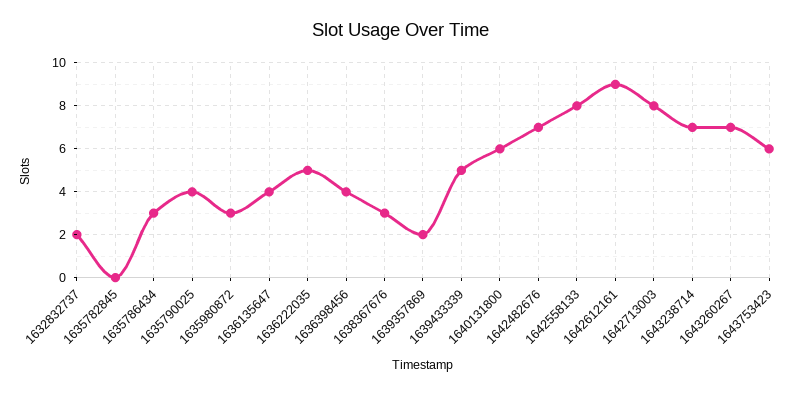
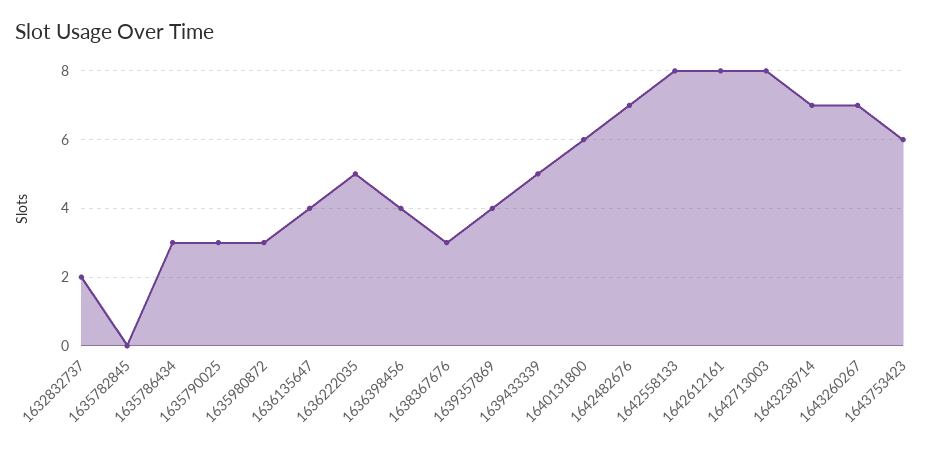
  {
    "1632832737": 2,
    "1635782845": 0,
    "1635786434": 3,
-   "1635790025": 4,
+   "1635790025": 3,
    "1635980872": 3,
    "1636135647": 4,
    "1636222035": 5,
    "1636398456": 4,
    "1638367676": 3,
-   "1639357869": 2,
+   "1639357869": 4,
    "1639433339": 5,
    "1640131800": 6,
    "1642482676": 7,
    "1642558133": 8,
-   "1642612161": 9,
+   "1642612161": 8,
    "1642713003": 8,
    "1643238714": 7,
    "1643260267": 7,
    "1643753423": 6
  }

